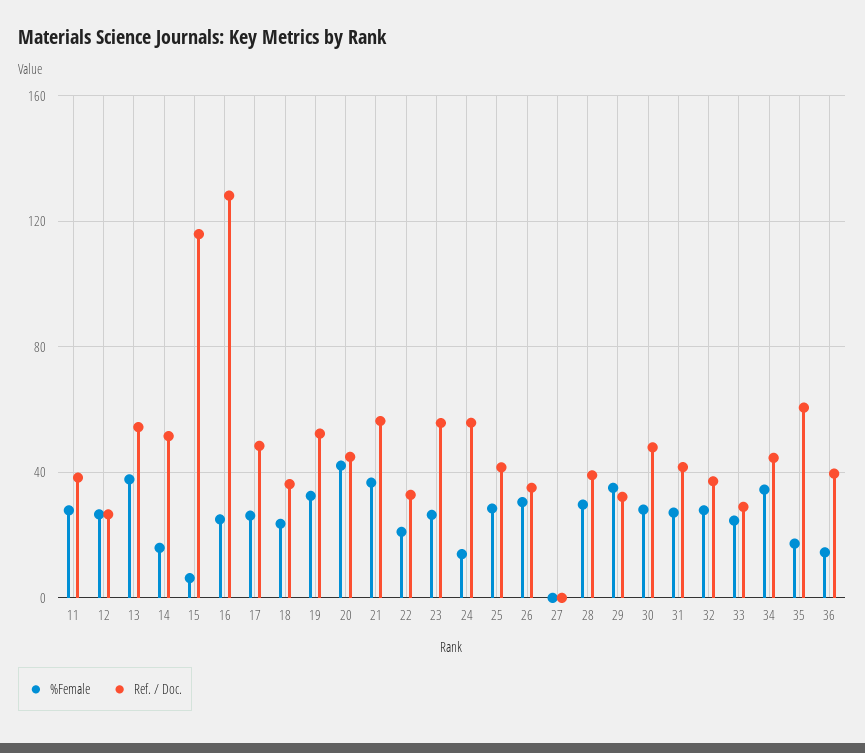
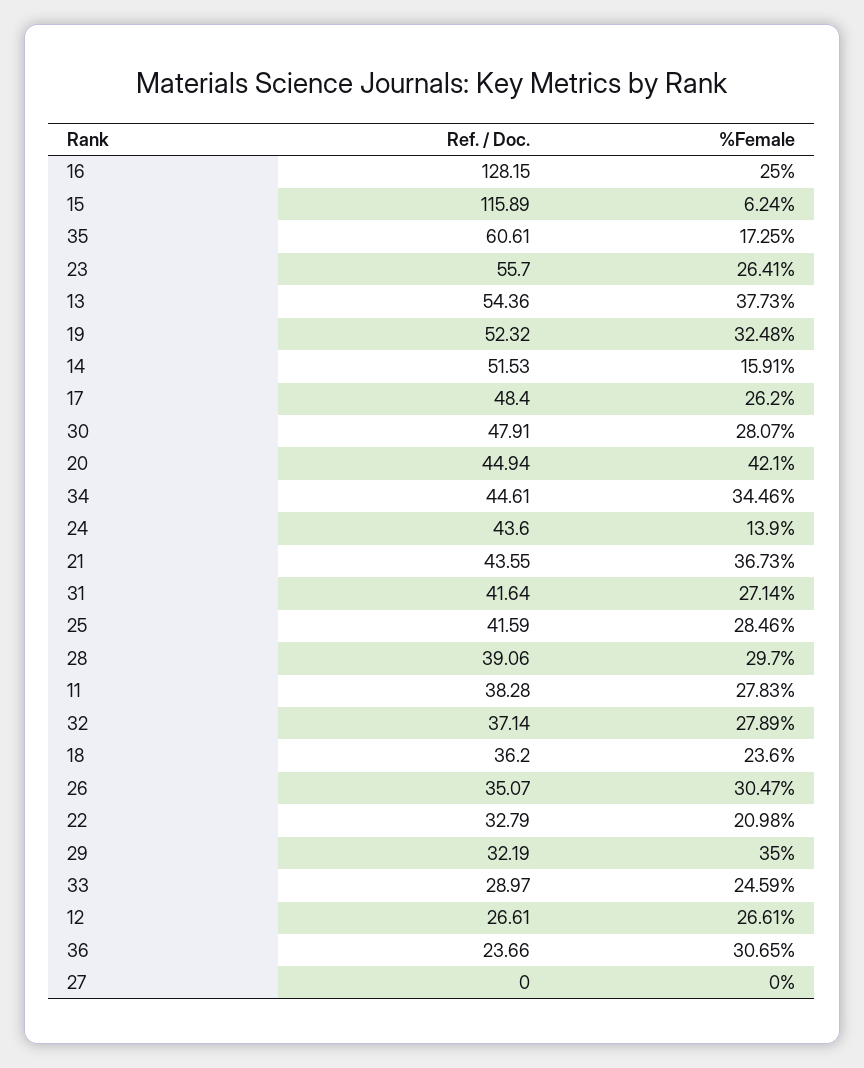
  {
    "%Female": {
      "11": 27.83,
      "12": 26.61,
      "13": 37.73,
      "14": 15.91,
      "15": 6.24,
      "16": 25,
      "17": 26.2,
      "18": 23.6,
      "19": 32.48,
      "20": 42.1,
      "21": 36.73,
      "22": 20.98,
      "23": 26.41,
      "24": 13.9,
      "25": 28.46,
      "26": 30.47,
      "27": 0,
      "28": 29.7,
      "29": 35,
      "30": 28.07,
      "31": 27.14,
      "32": 27.89,
      "33": 24.59,
      "34": 34.46,
      "35": 17.25,
-     "36": 15
+     "36": 30.65
    },
    "Ref. / Doc.": {
      "11": 38.28,
      "12": 26.61,
      "13": 54.36,
      "14": 51.53,
      "15": 115.89,
      "16": 128.15,
      "17": 48.4,
      "18": 36.2,
      "19": 52.32,
      "20": 44.94,
-     "21": 55,
+     "21": 43.55,
      "22": 32.79,
      "23": 55.7,
-     "24": 55,
+     "24": 43.6,
      "25": 41.59,
      "26": 35.07,
      "27": 0,
      "28": 39.06,
      "29": 32.19,
      "30": 47.91,
      "31": 41.64,
      "32": 37.14,
      "33": 28.97,
      "34": 44.61,
      "35": 60.61,
-     "36": 40
+     "36": 23.66
    }
  }

